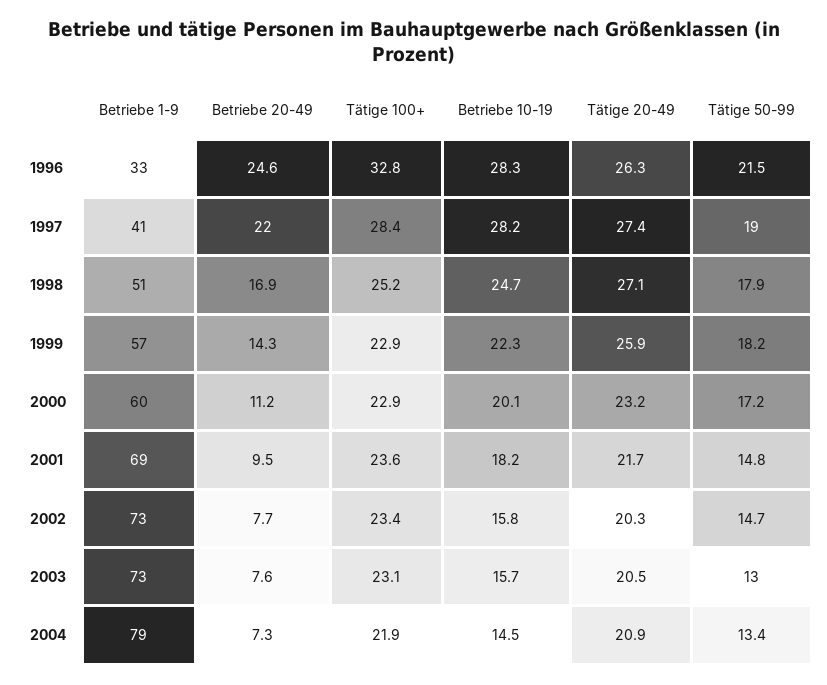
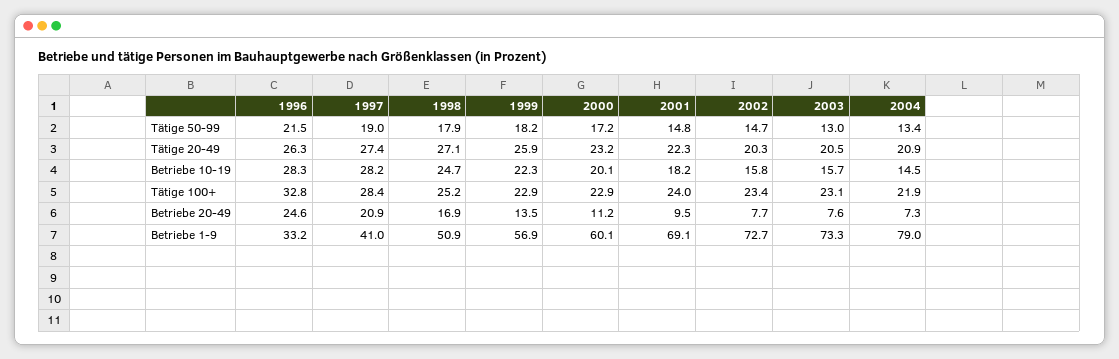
  {
    "Betriebe 1-9": {
      "1996": 33.2,
      "1997": 41,
      "1998": 50.9,
      "1999": 56.9,
      "2000": 60.1,
      "2001": 69.1,
      "2002": 72.7,
      "2003": 73.3,
      "2004": 79
    },
    "Betriebe 20-49": {
      "1996": 24.6,
-     "1997": 22,
+     "1997": 20.9,
      "1998": 16.9,
-     "1999": 14.3,
+     "1999": 13.5,
      "2000": 11.2,
      "2001": 9.5,
      "2002": 7.7,
      "2003": 7.6,
      "2004": 7.3
    },
    "Tätige 100+": {
      "1996": 32.8,
      "1997": 28.4,
      "1998": 25.2,
      "1999": 22.9,
      "2000": 22.9,
-     "2001": 23.6,
+     "2001": 24,
      "2002": 23.4,
      "2003": 23.1,
      "2004": 21.9
    },
    "Betriebe 10-19": {
      "1996": 28.3,
      "1997": 28.2,
      "1998": 24.7,
      "1999": 22.3,
      "2000": 20.1,
      "2001": 18.2,
      "2002": 15.8,
      "2003": 15.7,
      "2004": 14.5
    },
    "Tätige 20-49": {
      "1996": 26.3,
      "1997": 27.4,
      "1998": 27.1,
      "1999": 25.9,
      "2000": 23.2,
-     "2001": 21.7,
+     "2001": 22.3,
      "2002": 20.3,
      "2003": 20.5,
      "2004": 20.9
    },
    "Tätige 50-99": {
      "1996": 21.5,
      "1997": 19,
      "1998": 17.9,
      "1999": 18.2,
      "2000": 17.2,
      "2001": 14.8,
      "2002": 14.7,
      "2003": 13,
      "2004": 13.4
    }
  }

